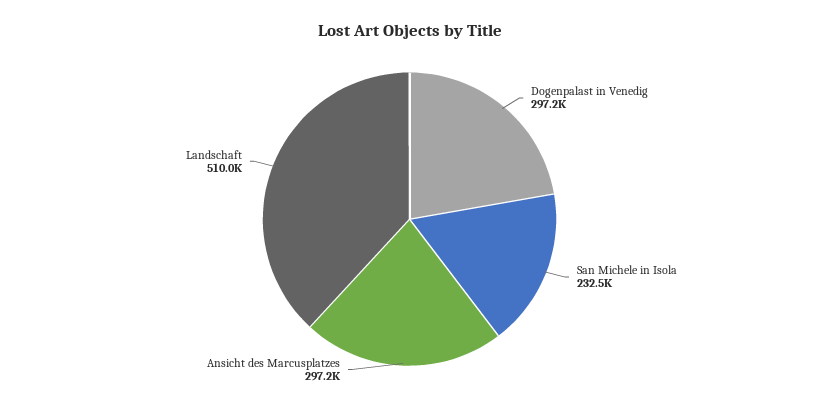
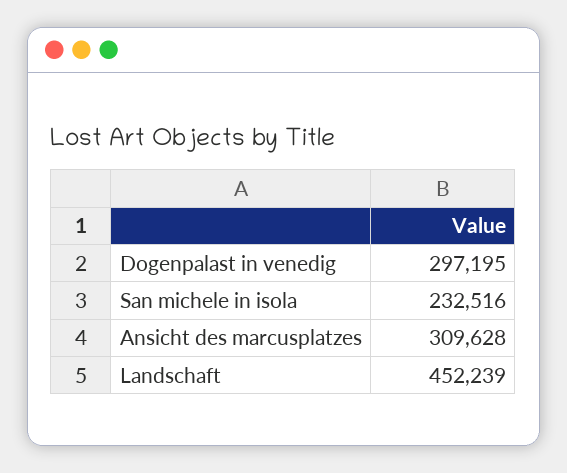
  {
    "Dogenpalast in Venedig": 297195,
    "San Michele in Isola": 232516,
-   "Ansicht des Marcusplatzes": 297200,
+   "Ansicht des Marcusplatzes": 309628,
-   "Landschaft": 510000
+   "Landschaft": 452239
  }

